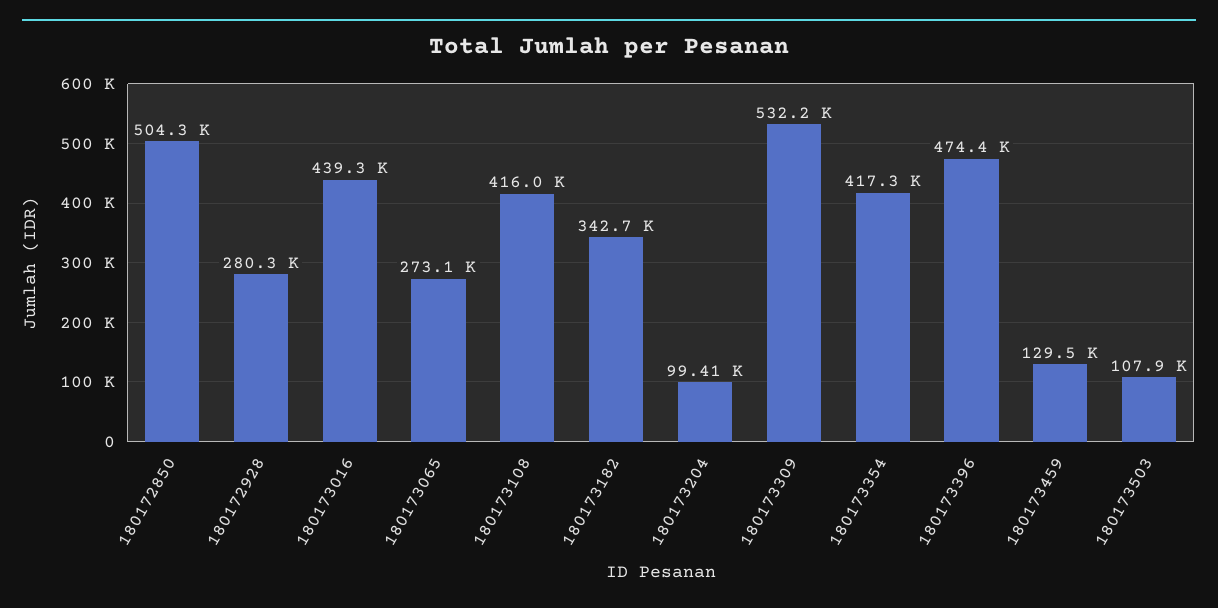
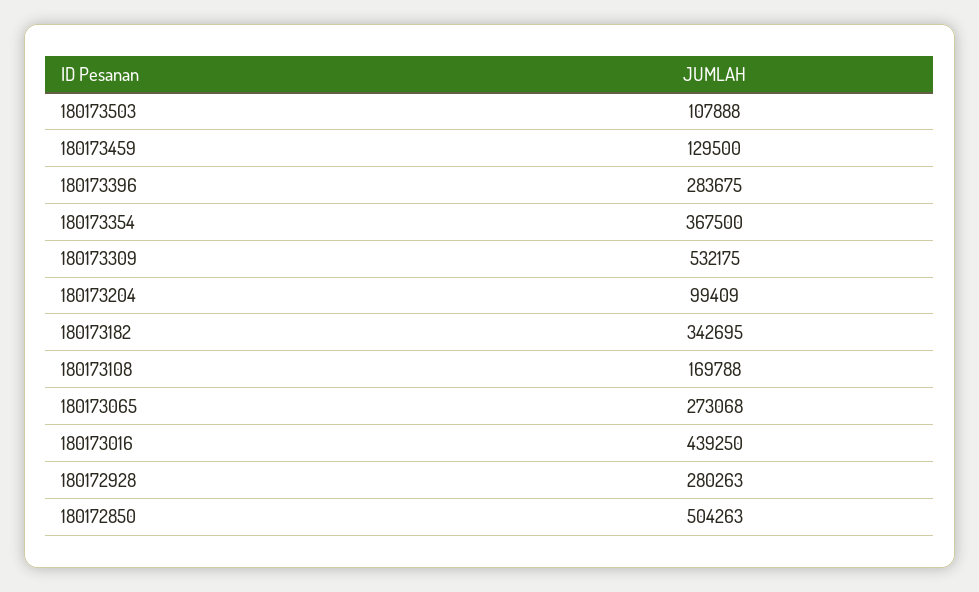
  {
    "180172850": 504263,
    "180172928": 280263,
    "180173016": 439250,
    "180173065": 273068,
-   "180173108": 416000,
+   "180173108": 169788,
    "180173182": 342695,
    "180173204": 99409,
    "180173309": 532175,
-   "180173354": 417300,
+   "180173354": 367500,
-   "180173396": 474400,
+   "180173396": 283675,
    "180173459": 129500,
    "180173503": 107888
  }

